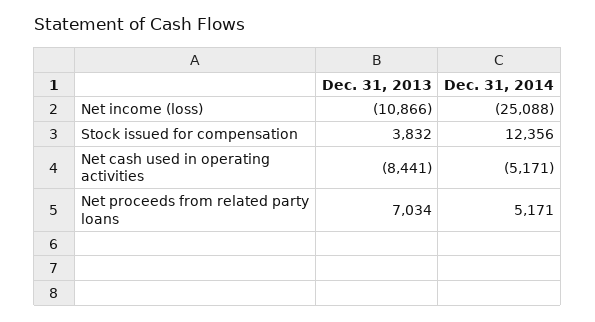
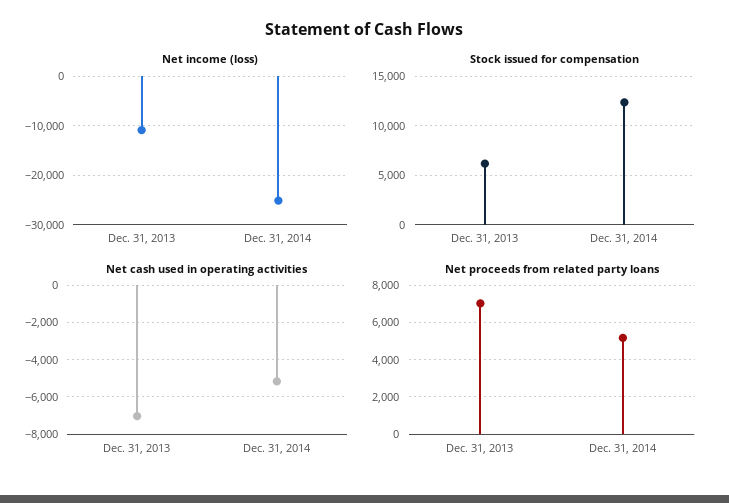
  {
    "Net income (loss)": {
      "Dec. 31, 2013": -10866,
      "Dec. 31, 2014": -25088
    },
    "Stock issued for compensation": {
-     "Dec. 31, 2013": 3832,
+     "Dec. 31, 2013": 6000,
      "Dec. 31, 2014": 12356
    },
    "Net cash used in operating activities": {
-     "Dec. 31, 2013": -8441,
+     "Dec. 31, 2013": -7000,
      "Dec. 31, 2014": -5171
    },
    "Net proceeds from related party loans": {
      "Dec. 31, 2013": 7034,
      "Dec. 31, 2014": 5171
    }
  }

